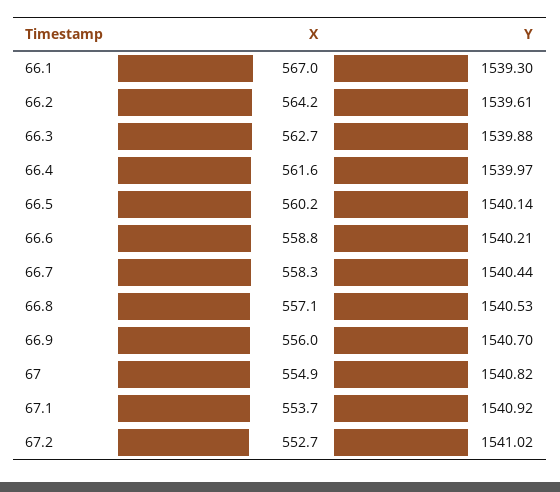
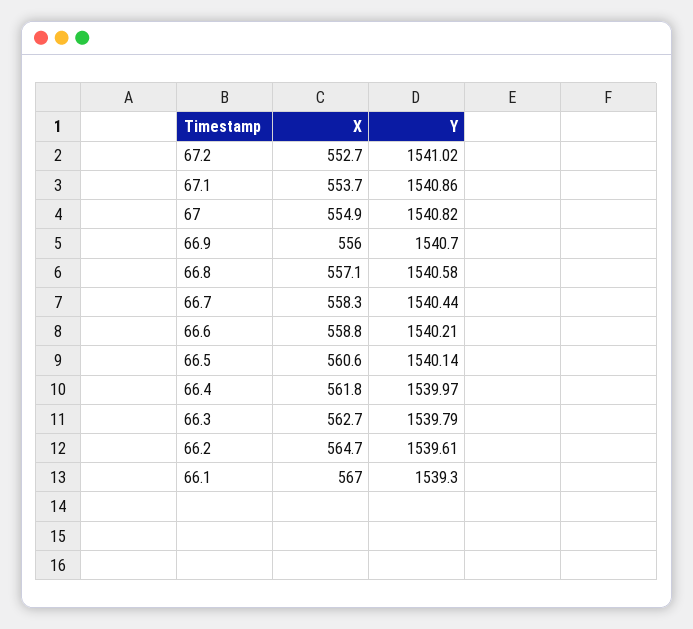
  {
    "X": {
      "66.1": 567,
-     "66.2": 564.2,
+     "66.2": 564.7,
      "66.3": 562.7,
-     "66.4": 561.6,
+     "66.4": 561.8,
-     "66.5": 560.2,
+     "66.5": 560.6,
      "66.6": 558.8,
      "66.7": 558.3,
      "66.8": 557.1,
      "66.9": 556,
      "67": 554.9,
      "67.1": 553.7,
      "67.2": 552.7
    },
    "Y": {
      "66.1": 1539.3,
      "66.2": 1539.61,
-     "66.3": 1539.88,
+     "66.3": 1539.79,
      "66.4": 1539.97,
      "66.5": 1540.14,
      "66.6": 1540.21,
      "66.7": 1540.44,
-     "66.8": 1540.53,
+     "66.8": 1540.58,
      "66.9": 1540.7,
      "67": 1540.82,
-     "67.1": 1540.92,
+     "67.1": 1540.86,
      "67.2": 1541.02
    }
  }

